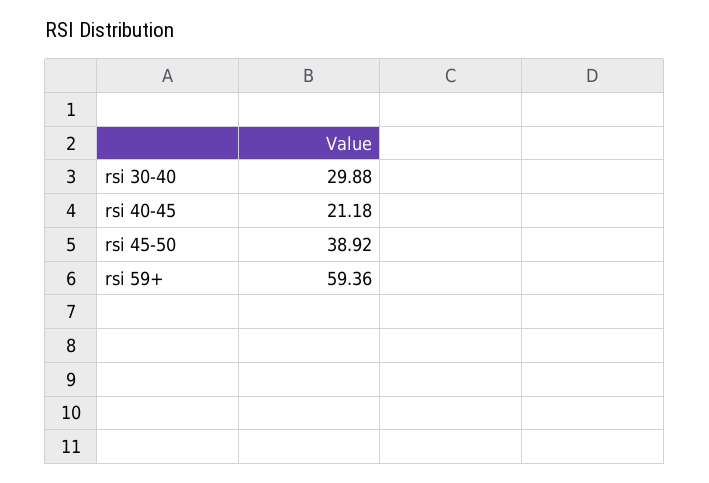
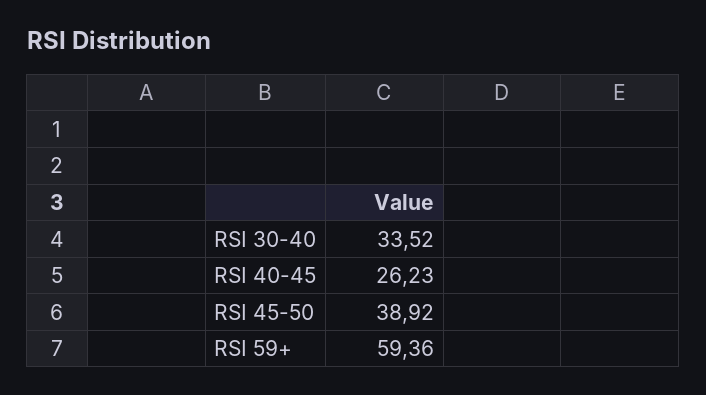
  {
-   "rsi 30-40": 29.88,
+   "rsi 30-40": 33.52,
-   "rsi 40-45": 21.18,
+   "rsi 40-45": 26.23,
    "rsi 45-50": 38.92,
    "rsi 59+": 59.36
  }

